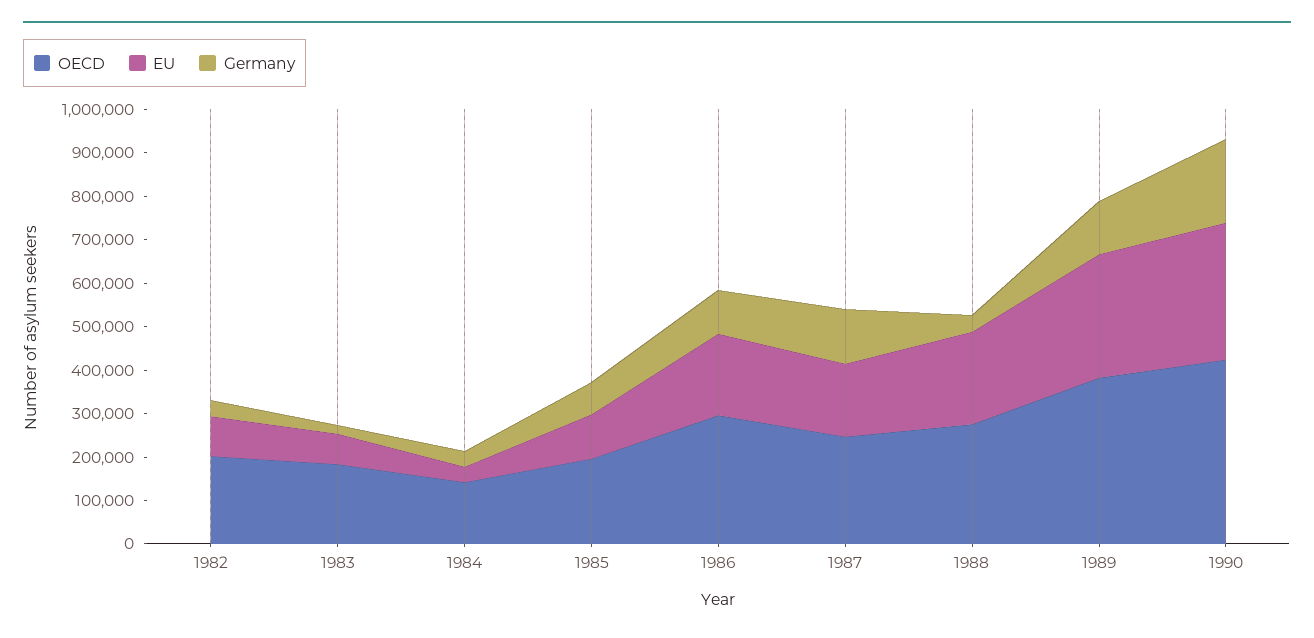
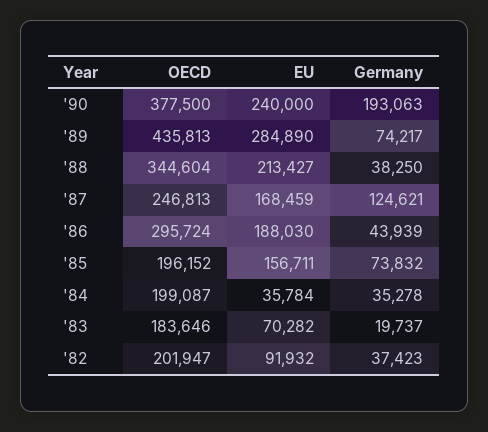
  {
    "OECD": {
      "1982": 201947,
      "1983": 183646,
-     "1984": 140000,
+     "1984": 199087,
      "1985": 196152,
      "1986": 295724,
      "1987": 246813,
-     "1988": 280000,
+     "1988": 344604,
-     "1989": 380000,
+     "1989": 435813,
-     "1990": 420000
+     "1990": 377500
    },
    "EU": {
      "1982": 91932,
      "1983": 70282,
      "1984": 35784,
-     "1985": 100000,
+     "1985": 156711,
      "1986": 188030,
      "1987": 168459,
      "1988": 213427,
      "1989": 284890,
-     "1990": 320000
+     "1990": 240000
    },
    "Germany": {
      "1982": 37423,
      "1983": 19737,
      "1984": 35278,
      "1985": 73832,
-     "1986": 100000,
+     "1986": 43939,
      "1987": 124621,
      "1988": 38250,
-     "1989": 120000,
+     "1989": 74217,
      "1990": 193063
    }
  }

